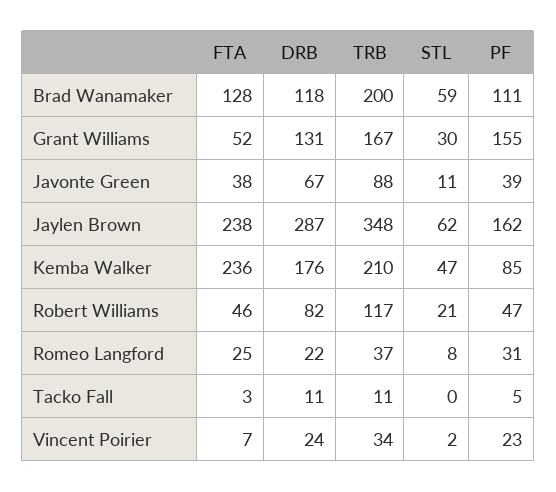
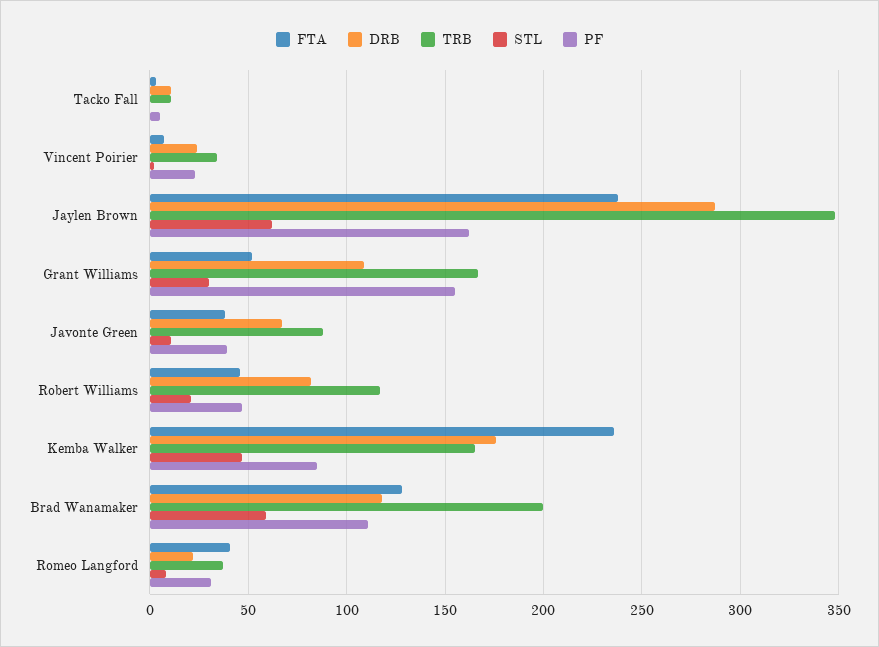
  {
    "FTA": {
      "Brad Wanamaker": 128,
      "Grant Williams": 52,
      "Javonte Green": 38,
      "Jaylen Brown": 238,
      "Kemba Walker": 236,
      "Robert Williams": 46,
-     "Romeo Langford": 25,
+     "Romeo Langford": 40,
      "Tacko Fall": 3,
      "Vincent Poirier": 7
    },
    "DRB": {
      "Brad Wanamaker": 118,
-     "Grant Williams": 131,
+     "Grant Williams": 110,
      "Javonte Green": 67,
      "Jaylen Brown": 287,
      "Kemba Walker": 176,
      "Robert Williams": 82,
      "Romeo Langford": 22,
      "Tacko Fall": 11,
      "Vincent Poirier": 24
    },
    "TRB": {
      "Brad Wanamaker": 200,
      "Grant Williams": 167,
      "Javonte Green": 88,
      "Jaylen Brown": 348,
-     "Kemba Walker": 210,
+     "Kemba Walker": 165,
      "Robert Williams": 117,
      "Romeo Langford": 37,
      "Tacko Fall": 11,
      "Vincent Poirier": 34
    },
    "STL": {
      "Brad Wanamaker": 59,
      "Grant Williams": 30,
      "Javonte Green": 11,
      "Jaylen Brown": 62,
      "Kemba Walker": 47,
      "Robert Williams": 21,
      "Romeo Langford": 8,
      "Tacko Fall": 0,
      "Vincent Poirier": 2
    },
    "PF": {
      "Brad Wanamaker": 111,
      "Grant Williams": 155,
      "Javonte Green": 39,
      "Jaylen Brown": 162,
      "Kemba Walker": 85,
      "Robert Williams": 47,
      "Romeo Langford": 31,
      "Tacko Fall": 5,
      "Vincent Poirier": 23
    }
  }

